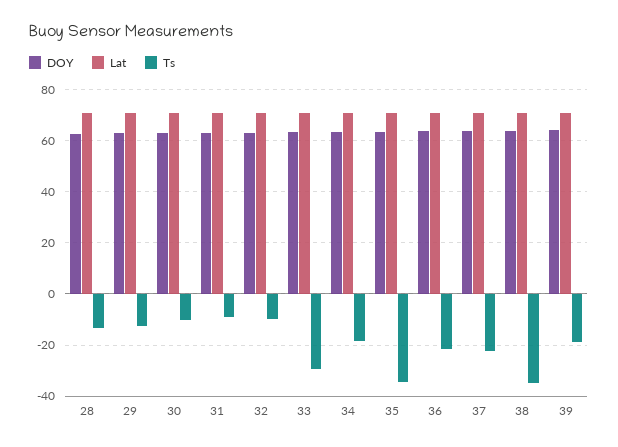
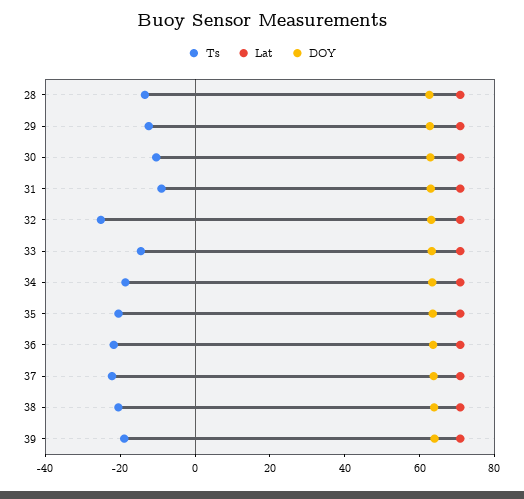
  {
    "DOY": {
      "28": 62.5,
      "29": 62.5,
      "30": 62.5,
      "31": 62.5,
      "32": 62.5,
      "33": 62.5,
      "34": 62.5,
      "35": 62.5,
      "36": 62.5,
      "37": 65,
      "38": 65,
      "39": 65
    },
    "Lat": {
      "28": 70,
      "29": 70,
      "30": 70,
      "31": 70,
      "32": 70,
      "33": 70,
      "34": 70,
      "35": 70,
      "36": 70,
      "37": 70,
      "38": 70,
      "39": 70
    },
    "Ts": {
      "28": -12.5,
      "29": -12.5,
      "30": -10,
      "31": -10,
-     "32": -10,
+     "32": -25,
-     "33": -30,
+     "33": -15,
      "34": -17.5,
-     "35": -35,
+     "35": -20,
      "36": -22.5,
      "37": -22.5,
-     "38": -35,
+     "38": -20,
      "39": -20
    }
  }

